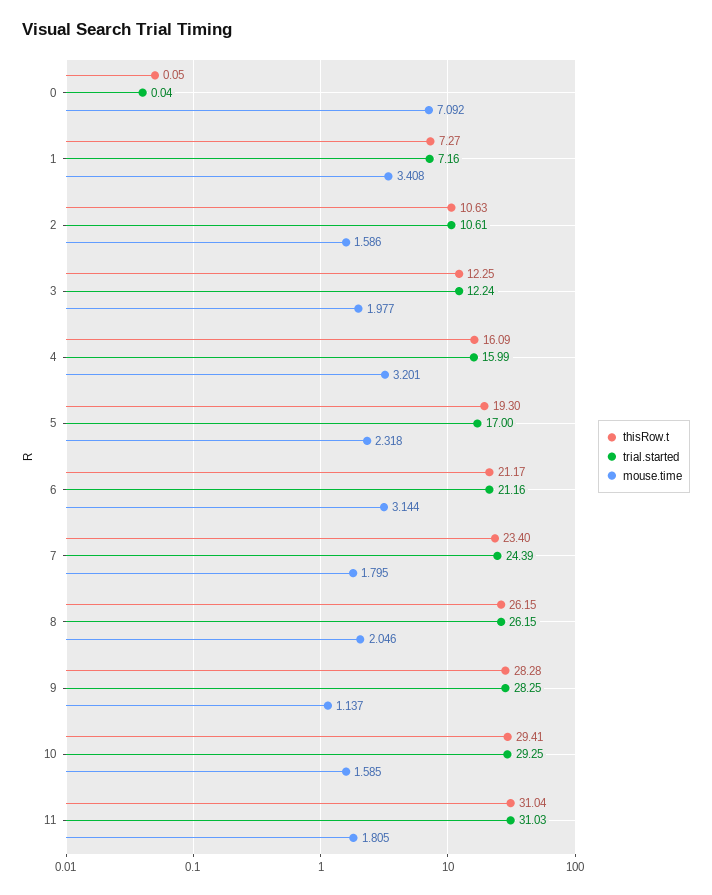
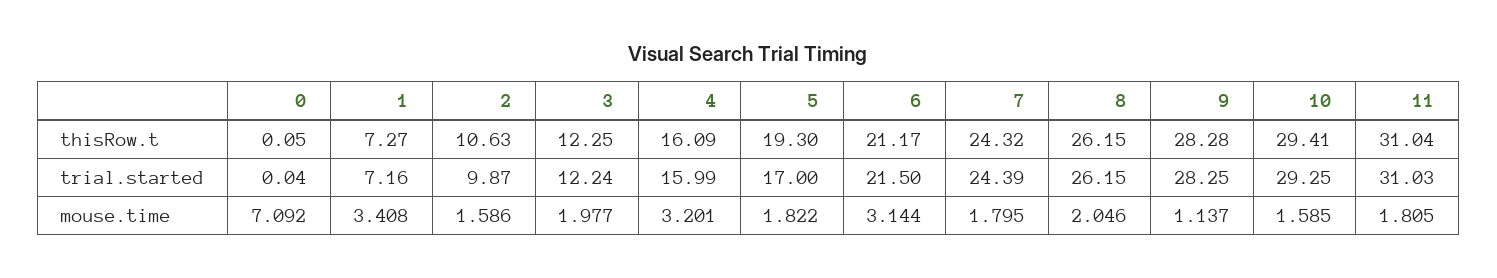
  {
    "thisRow.t": {
      "0": 0.05,
      "1": 7.27,
      "2": 10.63,
      "3": 12.25,
      "4": 16.09,
      "5": 19.3,
      "6": 21.17,
-     "7": 23.4,
+     "7": 24.32,
      "8": 26.15,
      "9": 28.28,
      "10": 29.41,
      "11": 31.04
    },
    "trial.started": {
      "0": 0.04,
      "1": 7.16,
-     "2": 10.61,
+     "2": 9.87,
      "3": 12.24,
      "4": 15.99,
      "5": 17,
-     "6": 21.16,
+     "6": 21.5,
      "7": 24.39,
      "8": 26.15,
      "9": 28.25,
      "10": 29.25,
      "11": 31.03
    },
    "mouse.time": {
      "0": 7.092,
      "1": 3.408,
      "2": 1.586,
      "3": 1.977,
      "4": 3.201,
-     "5": 2.318,
+     "5": 1.822,
      "6": 3.144,
      "7": 1.795,
      "8": 2.046,
      "9": 1.137,
      "10": 1.585,
      "11": 1.805
    }
  }

